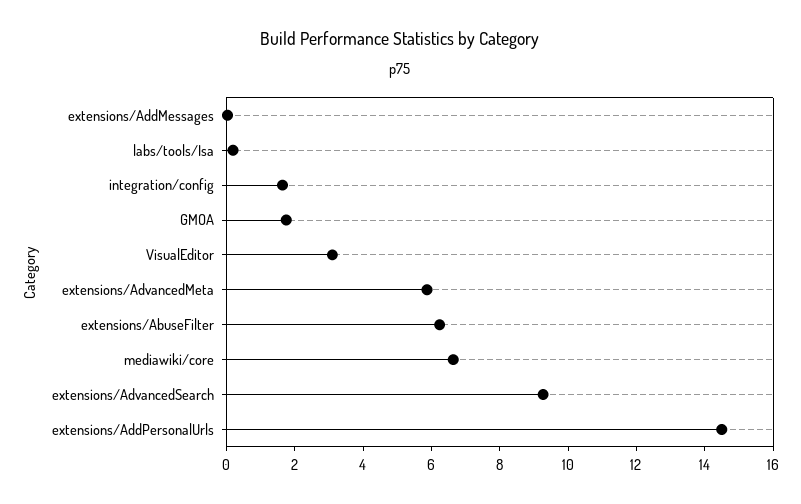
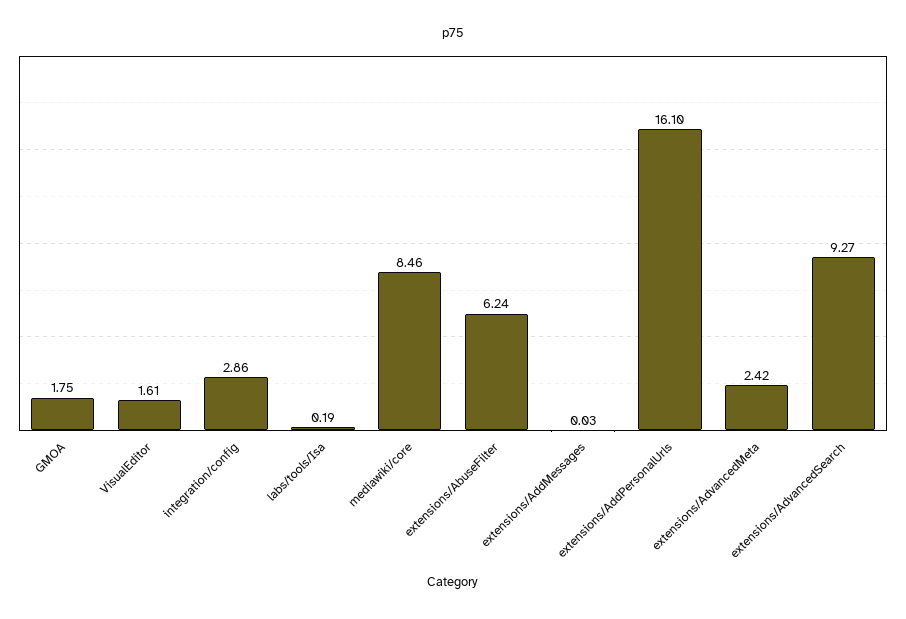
  {
    "extensions/AddMessages": 0.03,
    "labs/tools/Isa": 0.19,
-   "integration/config": 1.5,
+   "integration/config": 2.86,
    "GMOA": 1.75,
-   "VisualEditor": 3,
+   "VisualEditor": 1.61,
-   "extensions/AdvancedMeta": 6,
+   "extensions/AdvancedMeta": 2.42,
    "extensions/AbuseFilter": 6.24,
-   "mediawiki/core": 6.5,
+   "mediawiki/core": 8.46,
    "extensions/AdvancedSearch": 9.27,
-   "extensions/AddPersonalUrls": 14.5
+   "extensions/AddPersonalUrls": 16.1
  }

